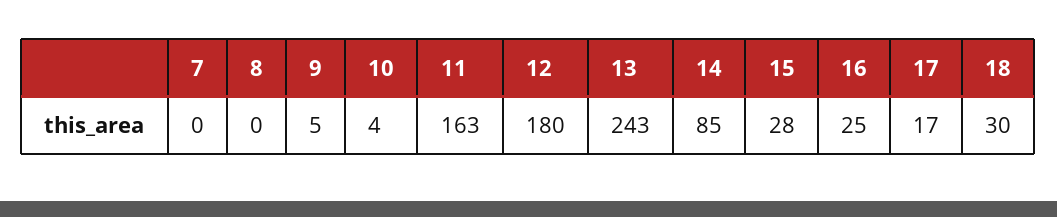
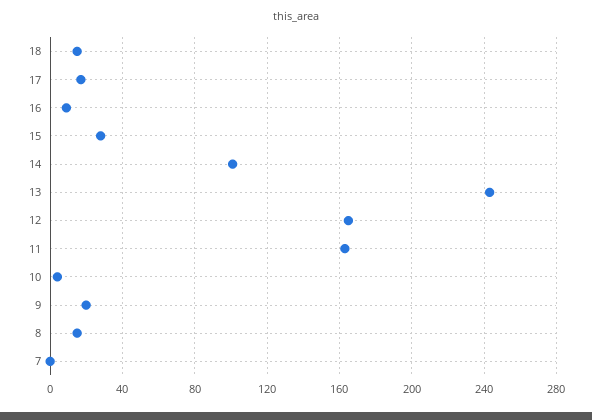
  {
    "7": 0,
-   "8": 0,
+   "8": 15,
-   "9": 5,
+   "9": 20,
    "10": 4,
    "11": 163,
-   "12": 180,
+   "12": 165,
    "13": 243,
-   "14": 85,
+   "14": 100,
    "15": 28,
-   "16": 25,
+   "16": 10,
    "17": 17,
-   "18": 30
+   "18": 15
  }

